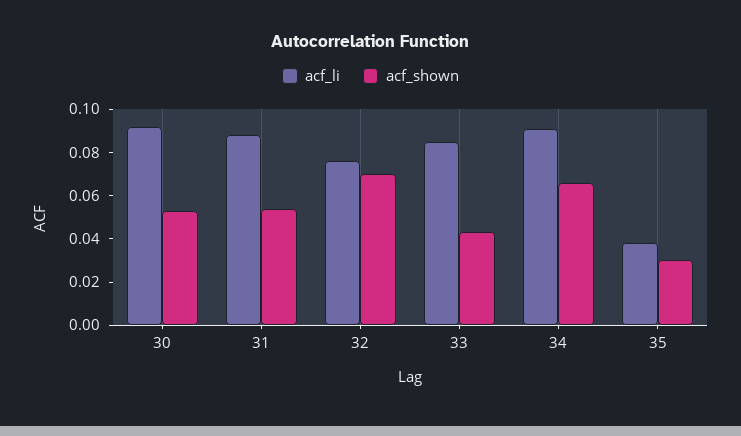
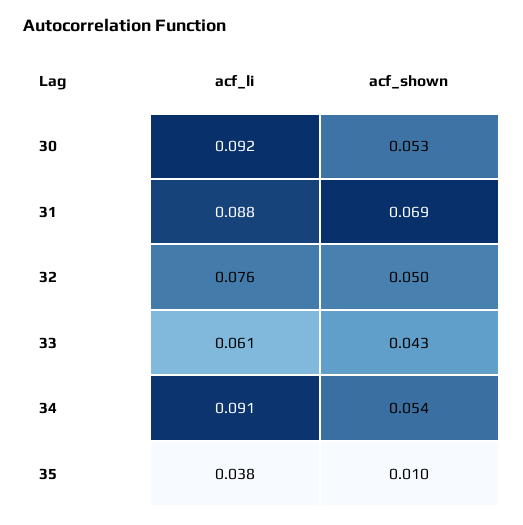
  {
    "acf_li": {
      "30": 0.092,
      "31": 0.088,
      "32": 0.076,
-     "33": 0.085,
+     "33": 0.061,
      "34": 0.091,
      "35": 0.038
    },
    "acf_shown": {
      "30": 0.053,
-     "31": 0.055,
+     "31": 0.069,
-     "32": 0.07,
+     "32": 0.05,
      "33": 0.043,
-     "34": 0.065,
+     "34": 0.054,
-     "35": 0.03
+     "35": 0.01
    }
  }

